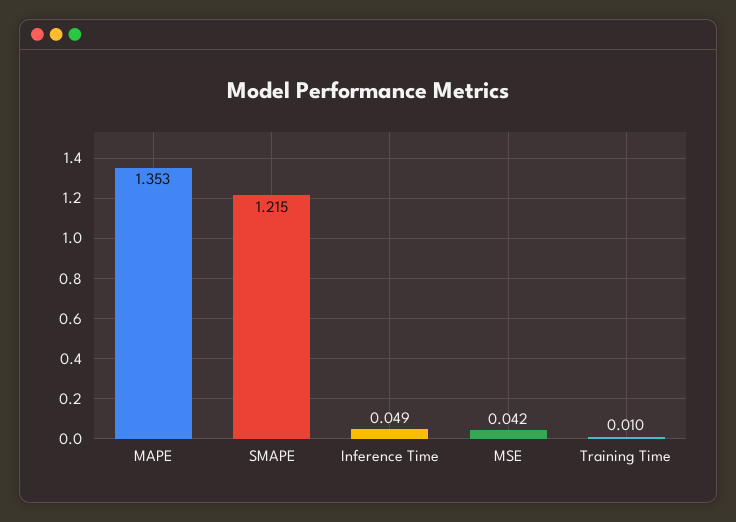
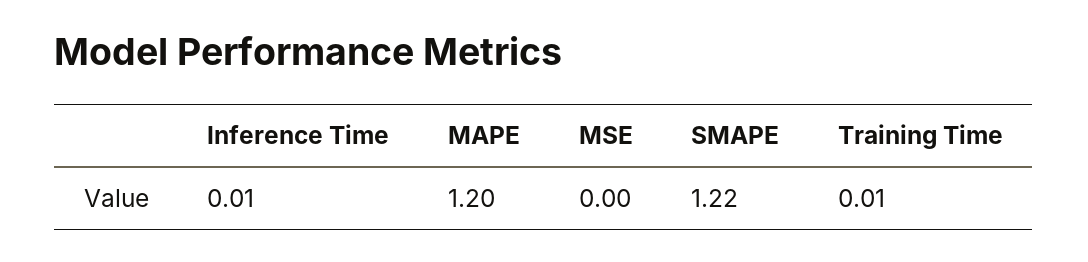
  {
-   "MAPE": 1.353,
+   "MAPE": 1.2,
    "SMAPE": 1.215,
-   "Inference Time": 0.049,
+   "Inference Time": 0.01,
-   "MSE": 0.042,
+   "MSE": 0,
    "Training Time": 0.01
  }

